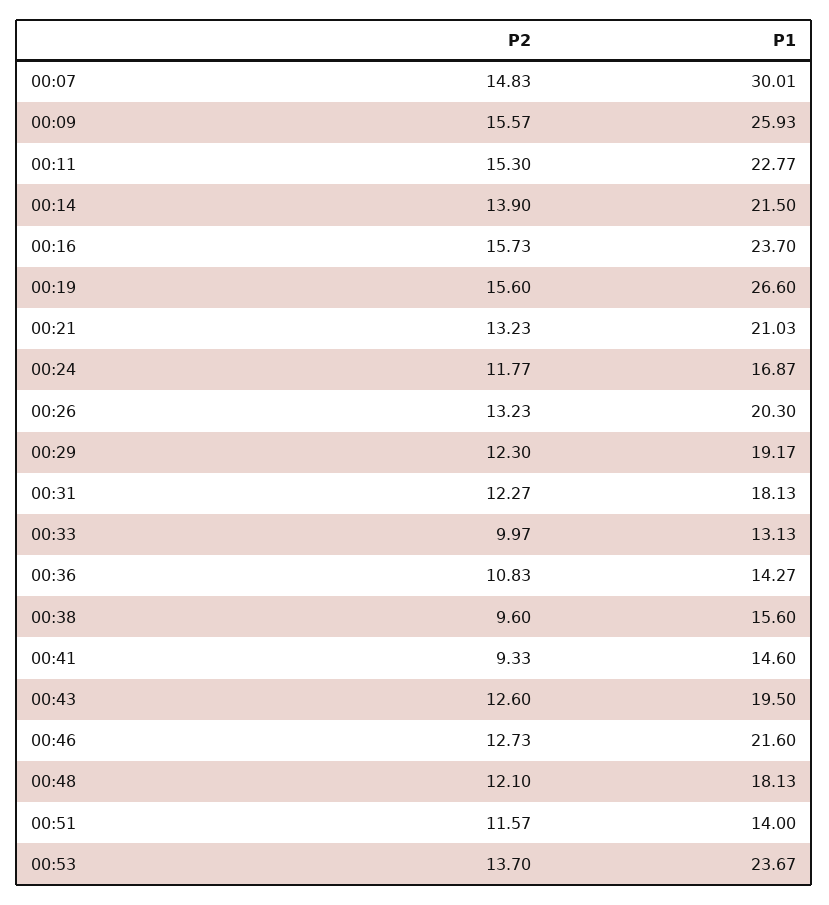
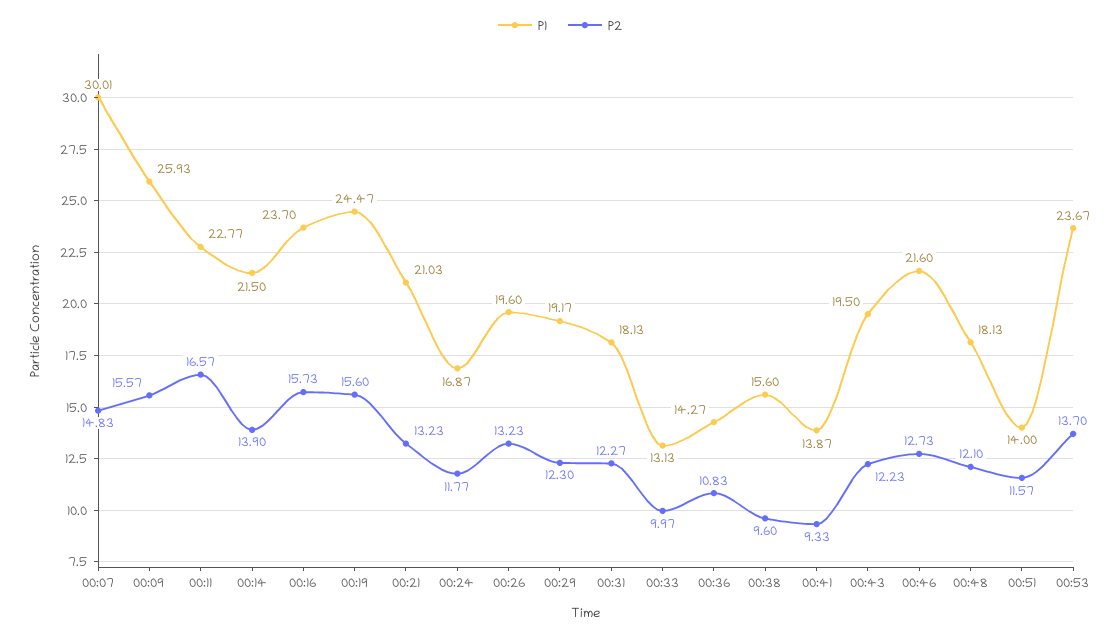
  {
    "P2": {
      "00:07": 14.83,
      "00:09": 15.57,
-     "00:11": 15.3,
+     "00:11": 16.57,
      "00:14": 13.9,
      "00:16": 15.73,
      "00:19": 15.6,
      "00:21": 13.23,
      "00:24": 11.77,
      "00:26": 13.23,
      "00:29": 12.3,
      "00:31": 12.27,
      "00:33": 9.97,
      "00:36": 10.83,
      "00:38": 9.6,
      "00:41": 9.33,
-     "00:43": 12.6,
+     "00:43": 12.23,
      "00:46": 12.73,
      "00:48": 12.1,
      "00:51": 11.57,
      "00:53": 13.7
    },
    "P1": {
      "00:07": 30.01,
      "00:09": 25.93,
      "00:11": 22.77,
      "00:14": 21.5,
      "00:16": 23.7,
-     "00:19": 26.6,
+     "00:19": 24.47,
      "00:21": 21.03,
      "00:24": 16.87,
-     "00:26": 20.3,
+     "00:26": 19.6,
      "00:29": 19.17,
      "00:31": 18.13,
      "00:33": 13.13,
      "00:36": 14.27,
      "00:38": 15.6,
-     "00:41": 14.6,
+     "00:41": 13.87,
      "00:43": 19.5,
      "00:46": 21.6,
      "00:48": 18.13,
      "00:51": 14,
      "00:53": 23.67
    }
  }

